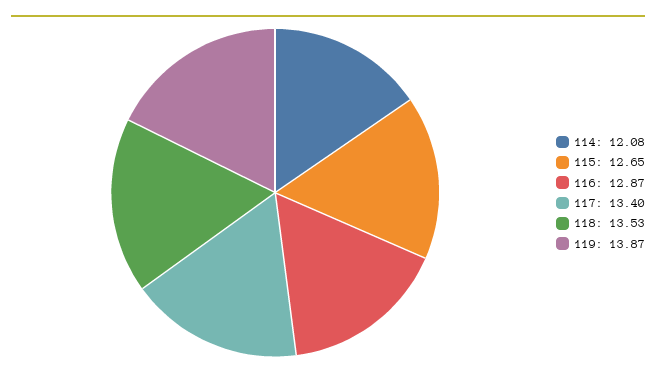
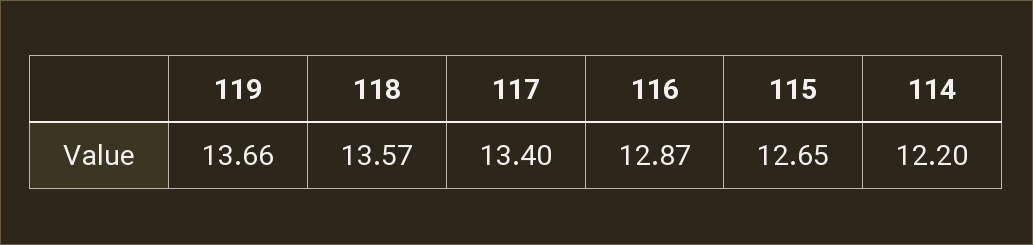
  {
-   "114": 12.08,
+   "114": 12.2,
    "115": 12.65,
    "116": 12.87,
    "117": 13.4,
-   "118": 13.53,
+   "118": 13.57,
-   "119": 13.87
+   "119": 13.66
  }

